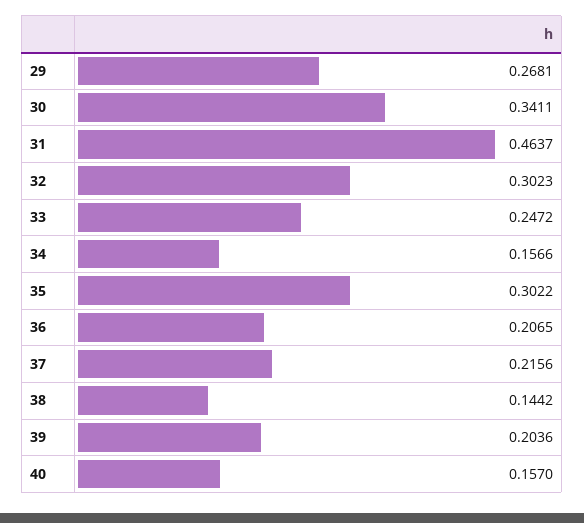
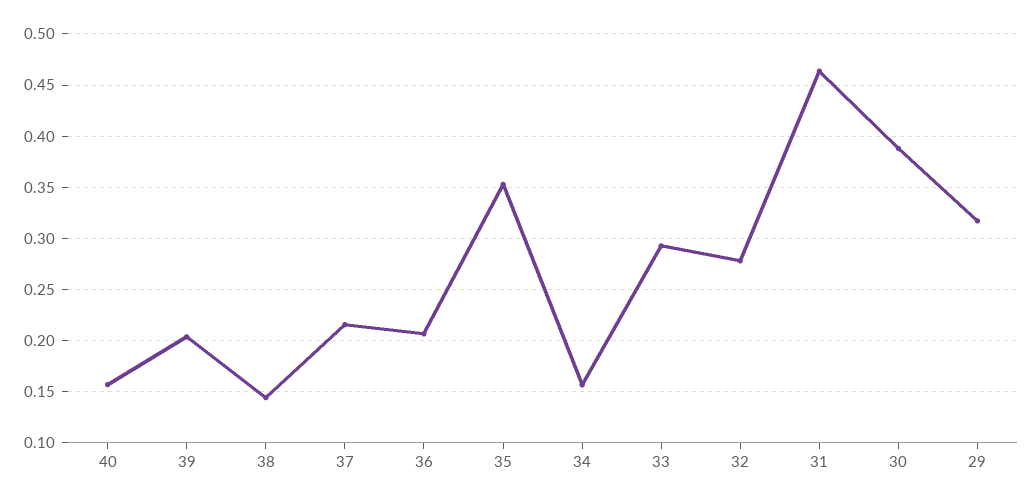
  {
-   "29": 0.2681,
+   "29": 0.32,
-   "30": 0.3411,
+   "30": 0.39,
    "31": 0.4637,
-   "32": 0.3023,
+   "32": 0.28,
-   "33": 0.2472,
+   "33": 0.29,
    "34": 0.1566,
-   "35": 0.3022,
+   "35": 0.35,
    "36": 0.2065,
    "37": 0.2156,
    "38": 0.1442,
    "39": 0.2036,
    "40": 0.157
  }

